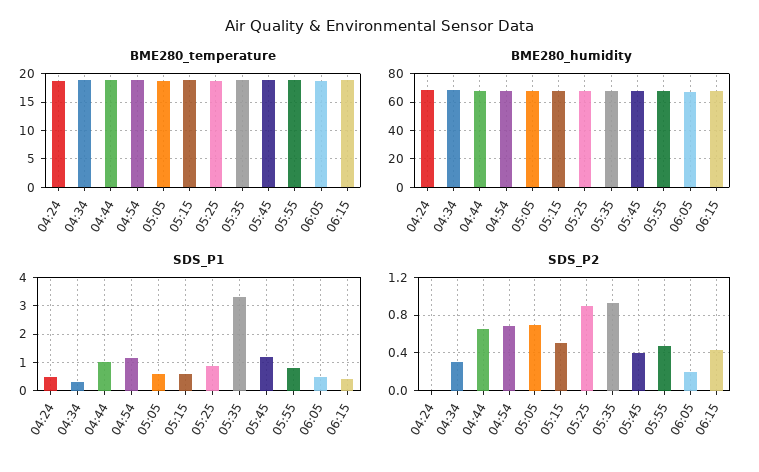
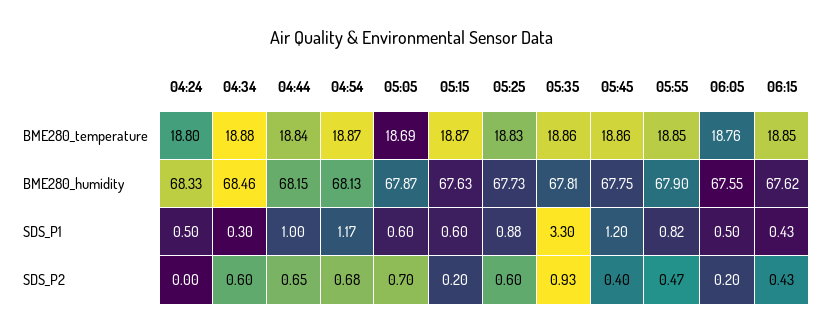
  {
    "BME280_temperature": {
      "04:24": 18.8,
      "04:34": 18.88,
      "04:44": 18.84,
      "04:54": 18.87,
      "05:05": 18.69,
      "05:15": 18.87,
      "05:25": 18.83,
      "05:35": 18.86,
      "05:45": 18.86,
      "05:55": 18.85,
      "06:05": 18.76,
      "06:15": 18.85
    },
    "BME280_humidity": {
      "04:24": 68.33,
      "04:34": 68.46,
      "04:44": 68.15,
      "04:54": 68.13,
      "05:05": 67.87,
      "05:15": 67.63,
      "05:25": 67.73,
      "05:35": 67.81,
      "05:45": 67.75,
      "05:55": 67.9,
      "06:05": 67.55,
      "06:15": 67.62
    },
    "SDS_P1": {
      "04:24": 0.5,
      "04:34": 0.3,
      "04:44": 1,
      "04:54": 1.17,
      "05:05": 0.6,
      "05:15": 0.6,
      "05:25": 0.88,
      "05:35": 3.3,
      "05:45": 1.2,
      "05:55": 0.82,
      "06:05": 0.5,
      "06:15": 0.43
    },
    "SDS_P2": {
      "04:24": 0,
-     "04:34": 0.3,
+     "04:34": 0.6,
      "04:44": 0.65,
      "04:54": 0.68,
      "05:05": 0.7,
-     "05:15": 0.5,
+     "05:15": 0.2,
-     "05:25": 0.9,
+     "05:25": 0.6,
      "05:35": 0.93,
      "05:45": 0.4,
      "05:55": 0.47,
      "06:05": 0.2,
      "06:15": 0.43
    }
  }

